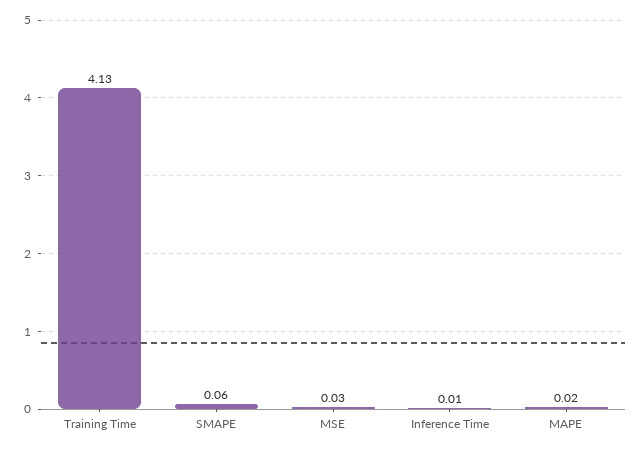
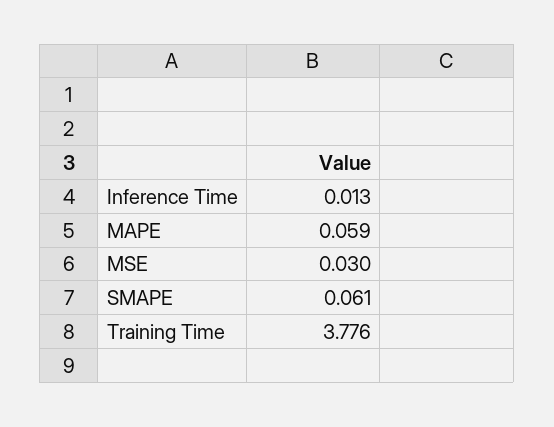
  {
-   "Training Time": 4.13,
+   "Training Time": 3.776,
    "SMAPE": 0.061,
    "MSE": 0.03,
    "Inference Time": 0.013,
-   "MAPE": 0.02
+   "MAPE": 0.059
  }

